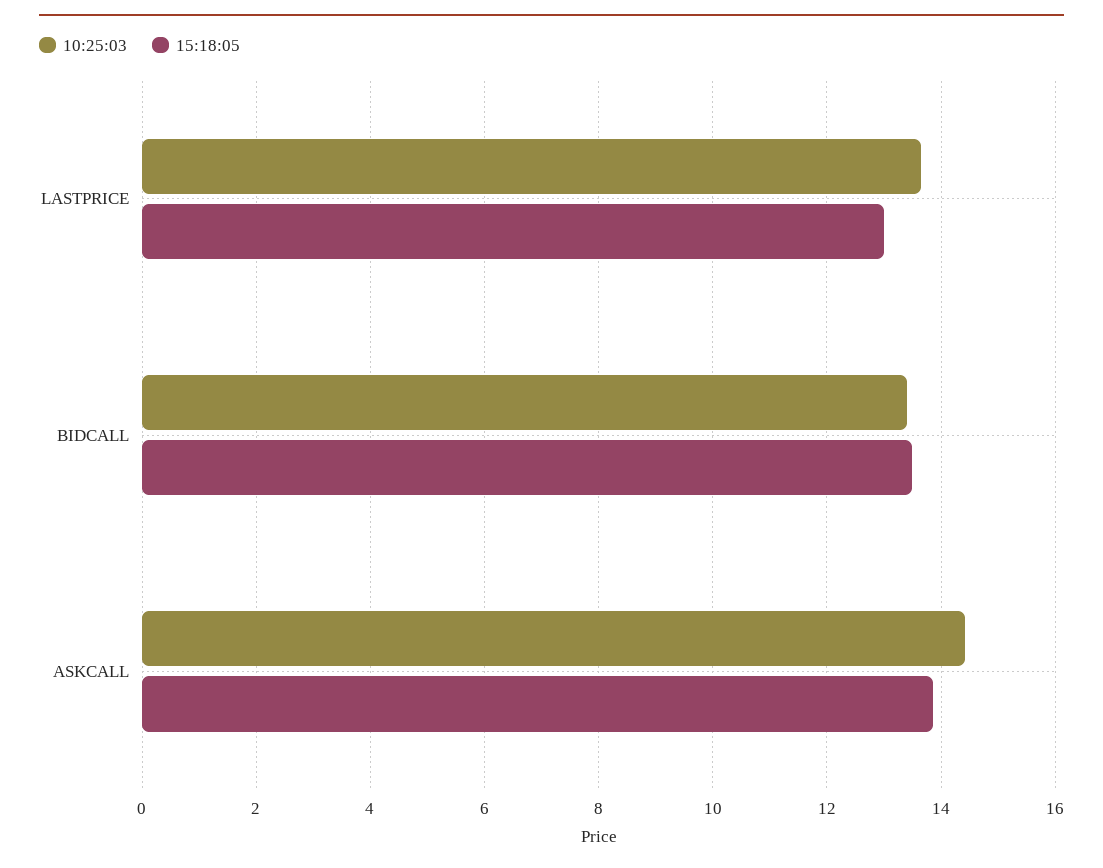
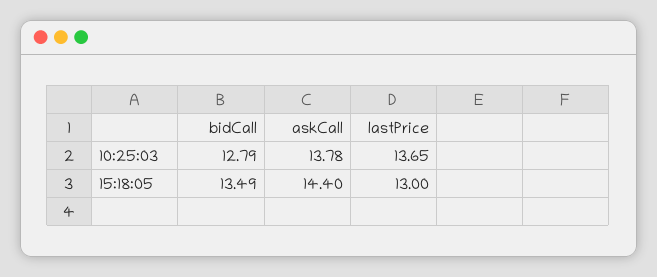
  {
    "10:25:03": {
      "LASTPRICE": 13.65,
-     "BIDCALL": 13.4,
+     "BIDCALL": 12.79,
-     "ASKCALL": 14.4
+     "ASKCALL": 13.78
    },
    "15:18:05": {
      "LASTPRICE": 13,
      "BIDCALL": 13.49,
-     "ASKCALL": 13.8
+     "ASKCALL": 14.4
    }
  }

